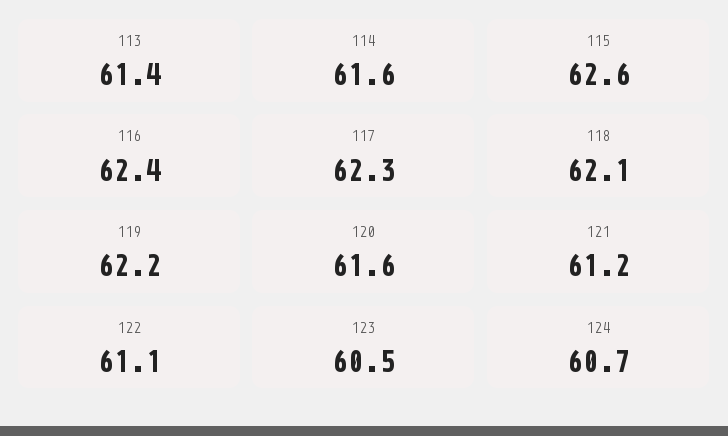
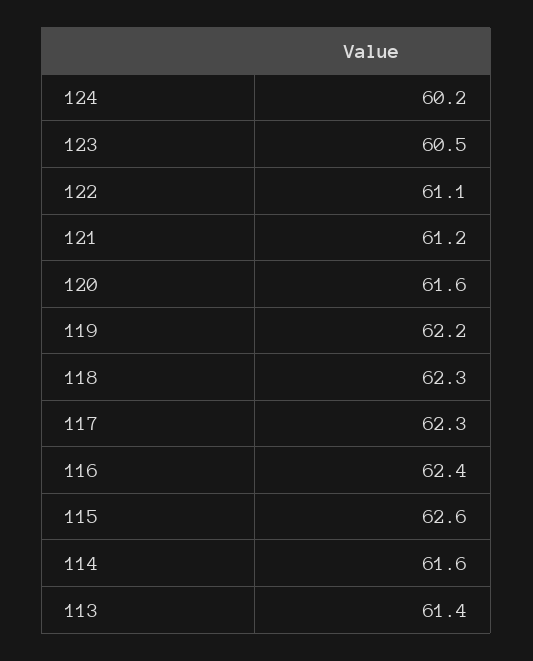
  {
    "113": 61.4,
    "114": 61.6,
    "115": 62.6,
    "116": 62.4,
    "117": 62.3,
-   "118": 62.1,
+   "118": 62.3,
    "119": 62.2,
    "120": 61.6,
    "121": 61.2,
    "122": 61.1,
    "123": 60.5,
-   "124": 60.7
+   "124": 60.2
  }

